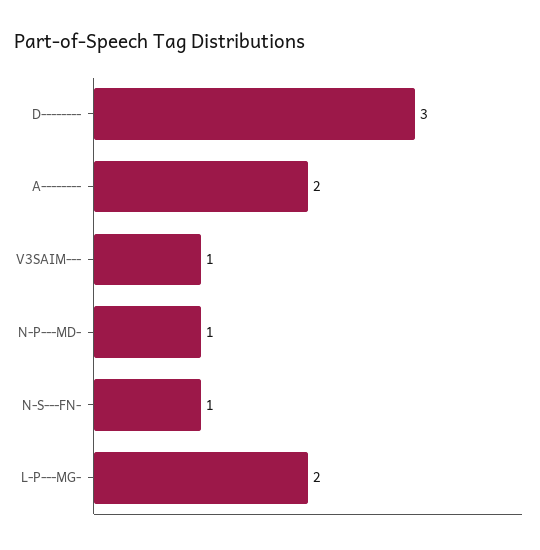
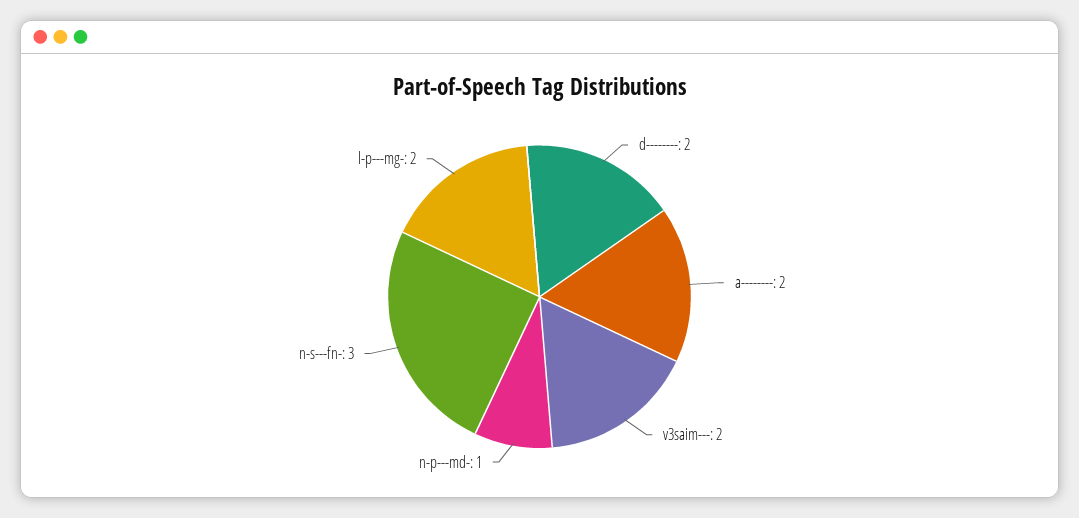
  {
-   "D--------": 3,
+   "D--------": 2,
    "A--------": 2,
-   "V3SAIM---": 1,
+   "V3SAIM---": 2,
    "N-P---MD-": 1,
-   "N-S---FN-": 1,
+   "N-S---FN-": 3,
    "L-P---MG-": 2
  }

